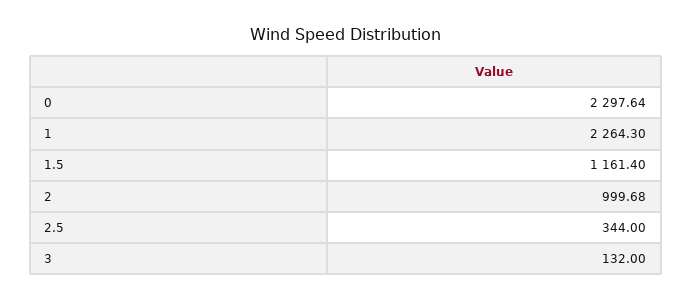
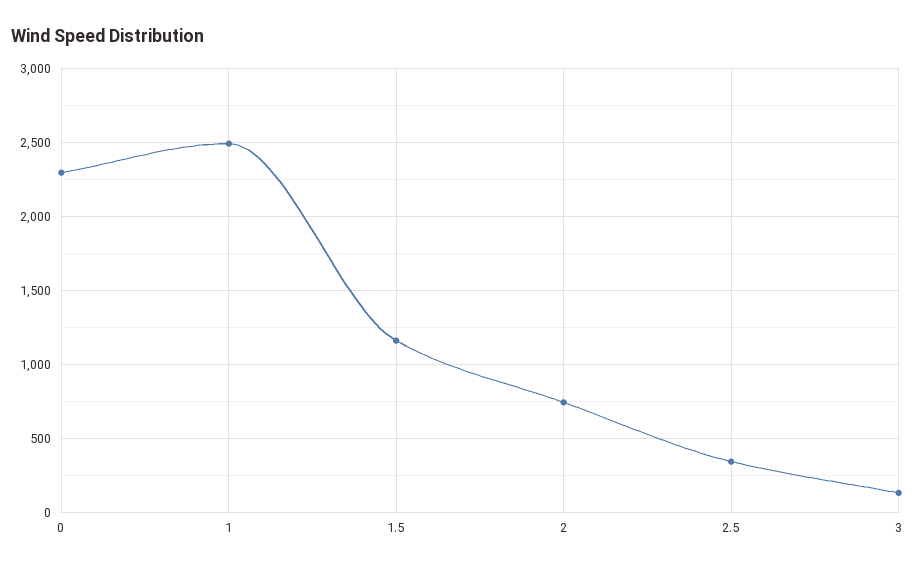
  {
    "0": 2297.64,
-   "1": 2264.3,
+   "1": 2500,
    "1.5": 1161.4,
-   "2": 999.68,
+   "2": 750,
    "2.5": 344,
    "3": 132
  }

